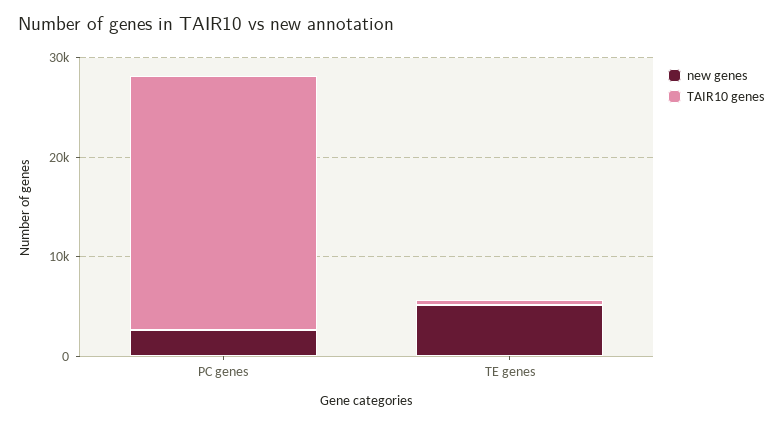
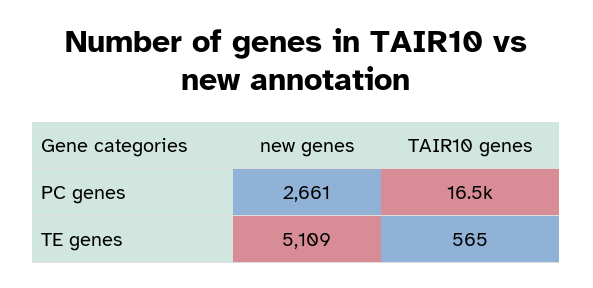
  {
    "new genes": {
      "PC genes": 2661,
      "TE genes": 5109
    },
    "TAIR10 genes": {
-     "PC genes": 26000,
+     "PC genes": 16500,
      "TE genes": 565
    }
  }

